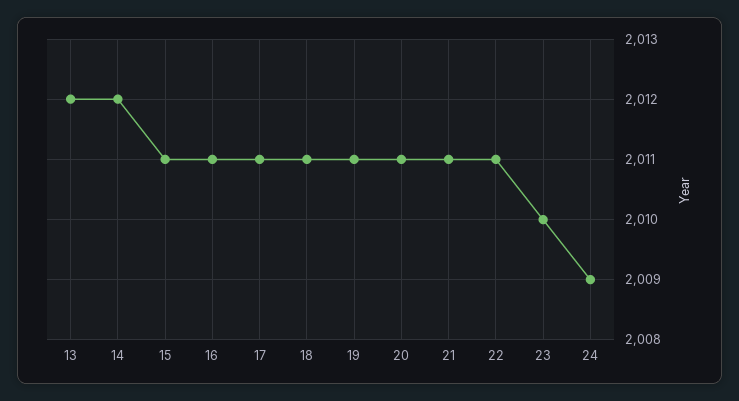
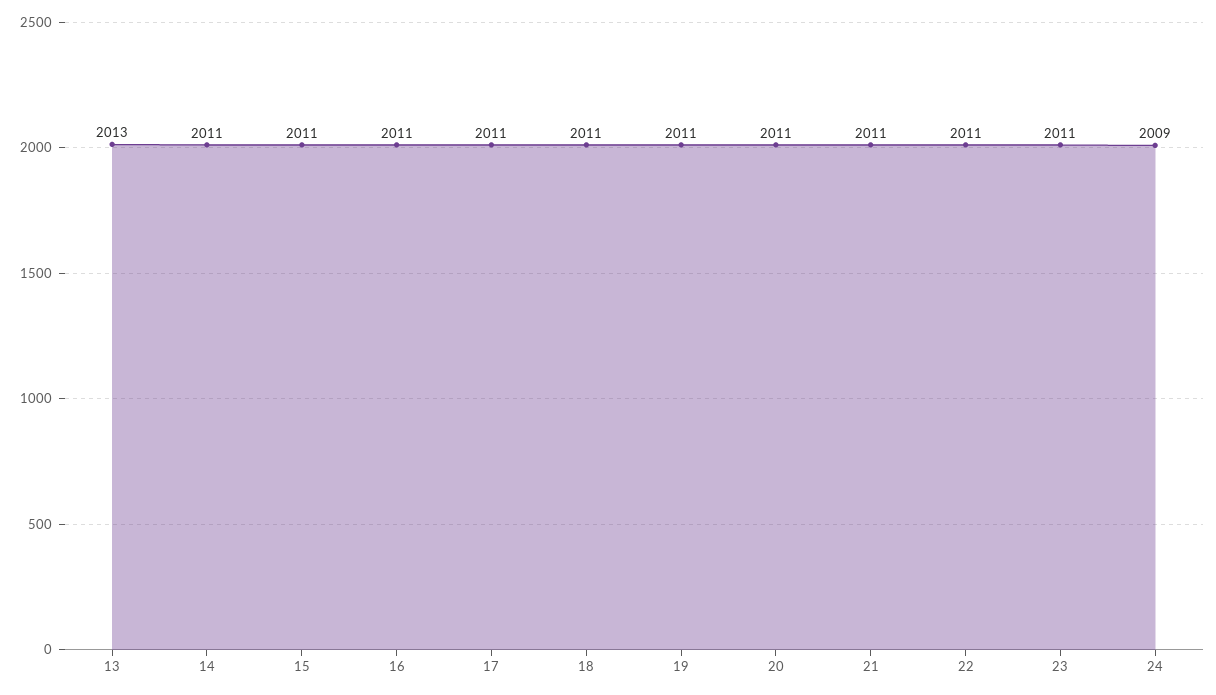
  {
-   "13": 2012,
+   "13": 2013,
-   "14": 2012,
+   "14": 2011,
    "15": 2011,
    "16": 2011,
    "17": 2011,
    "18": 2011,
    "19": 2011,
    "20": 2011,
    "21": 2011,
    "22": 2011,
-   "23": 2010,
+   "23": 2011,
    "24": 2009
  }

